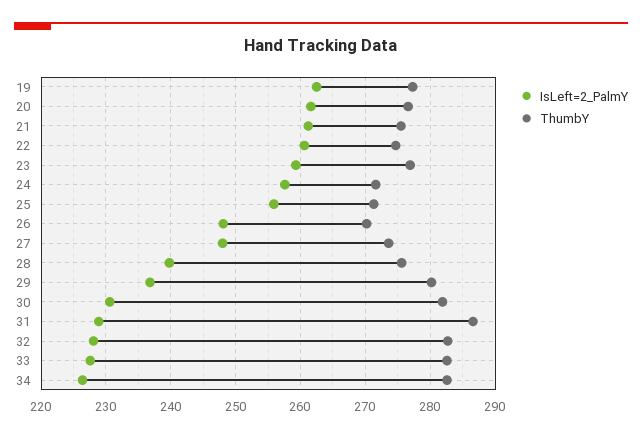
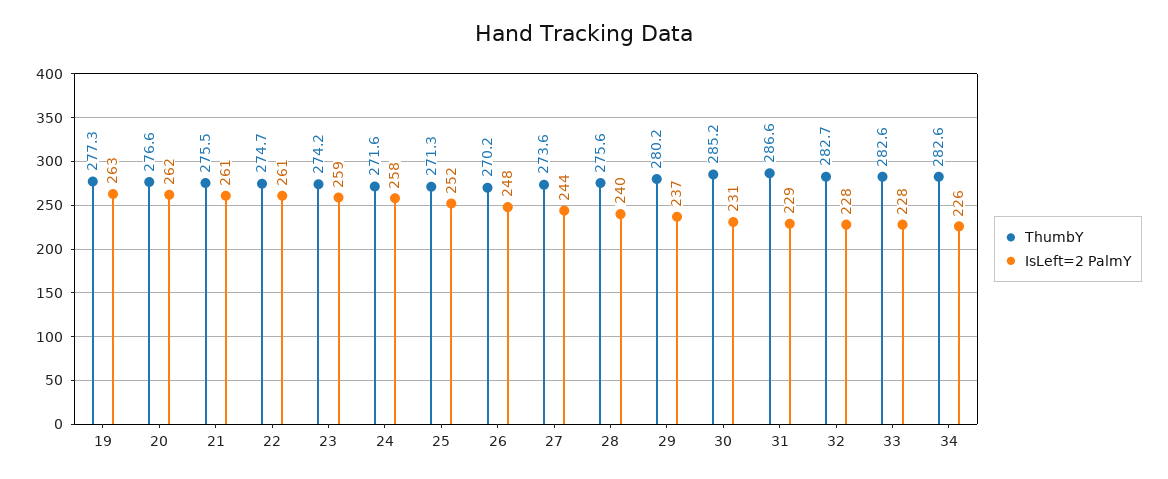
  {
    "IsLeft=2_PalmY": {
      "19": 263,
      "20": 262,
      "21": 261,
      "22": 261,
      "23": 259,
      "24": 258,
-     "25": 256,
+     "25": 252,
      "26": 248,
-     "27": 248,
+     "27": 244,
      "28": 240,
      "29": 237,
      "30": 231,
      "31": 229,
      "32": 228,
      "33": 228,
      "34": 226
    },
    "ThumbY": {
      "19": 277.3,
      "20": 276.6,
      "21": 275.5,
      "22": 274.7,
-     "23": 277,
+     "23": 274.2,
      "24": 271.6,
      "25": 271.3,
      "26": 270.2,
      "27": 273.6,
      "28": 275.6,
      "29": 280.2,
-     "30": 282,
+     "30": 285.2,
      "31": 286.6,
      "32": 282.7,
      "33": 282.6,
      "34": 282.6
    }
  }

